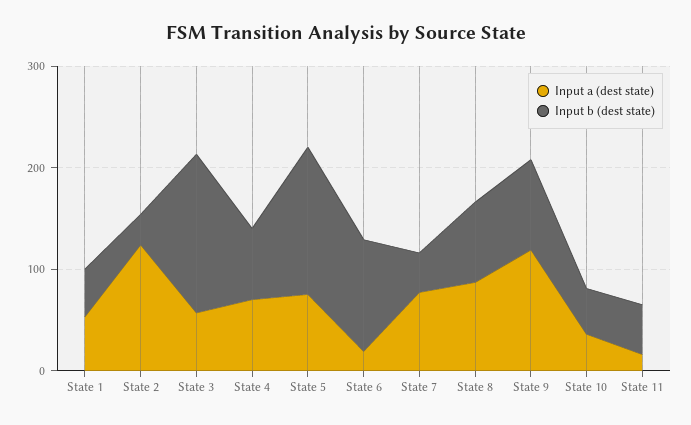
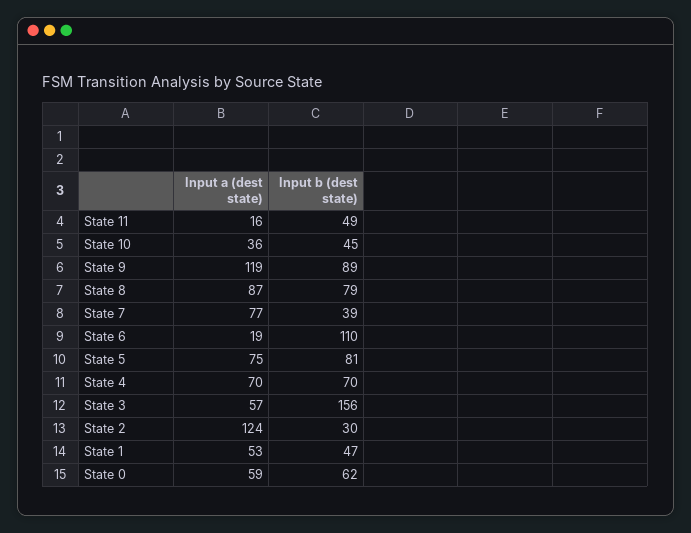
  {
    "Input a (dest state)": {
      "State 1": 53,
      "State 2": 124,
      "State 3": 57,
      "State 4": 70,
      "State 5": 75,
      "State 6": 19,
      "State 7": 77,
      "State 8": 87,
      "State 9": 119,
      "State 10": 36,
-     "State 11": 16
+     "State 11": 16,
+     "State 0": 59
    },
    "Input b (dest state)": {
      "State 1": 47,
      "State 2": 30,
      "State 3": 156,
      "State 4": 70,
-     "State 5": 140,
+     "State 5": 81,
      "State 6": 110,
      "State 7": 39,
      "State 8": 79,
      "State 9": 89,
      "State 10": 45,
-     "State 11": 49
+     "State 11": 49,
+     "State 0": 62
    }
  }

